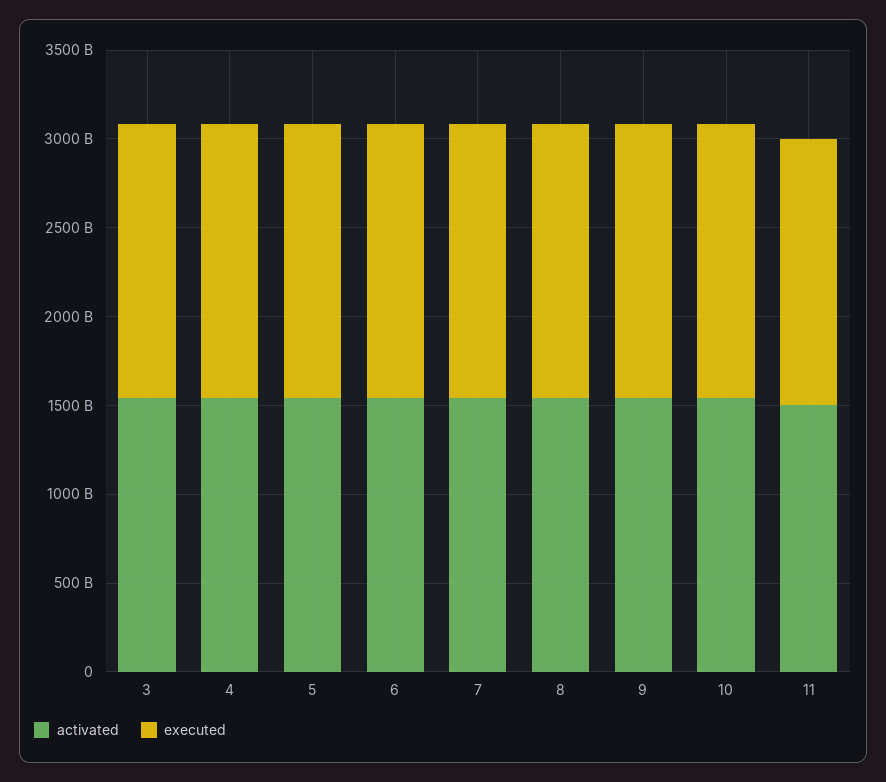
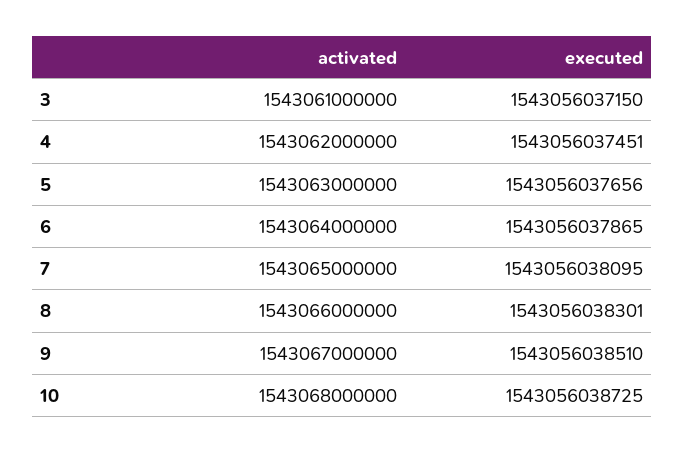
  {
    "activated": {
      "3": 1543061000000,
      "4": 1543062000000,
      "5": 1543063000000,
      "6": 1543064000000,
      "7": 1543065000000,
      "8": 1543066000000,
      "9": 1543067000000,
-     "10": 1543068000000,
+     "10": 1543068000000
-     "11": 1500000000000
    },
    "executed": {
      "3": 1543056037150,
      "4": 1543056037451,
      "5": 1543056037656,
      "6": 1543056037865,
      "7": 1543056038095,
      "8": 1543056038301,
      "9": 1543056038510,
-     "10": 1543056038725,
+     "10": 1543056038725
-     "11": 1500000000000
    }
  }

